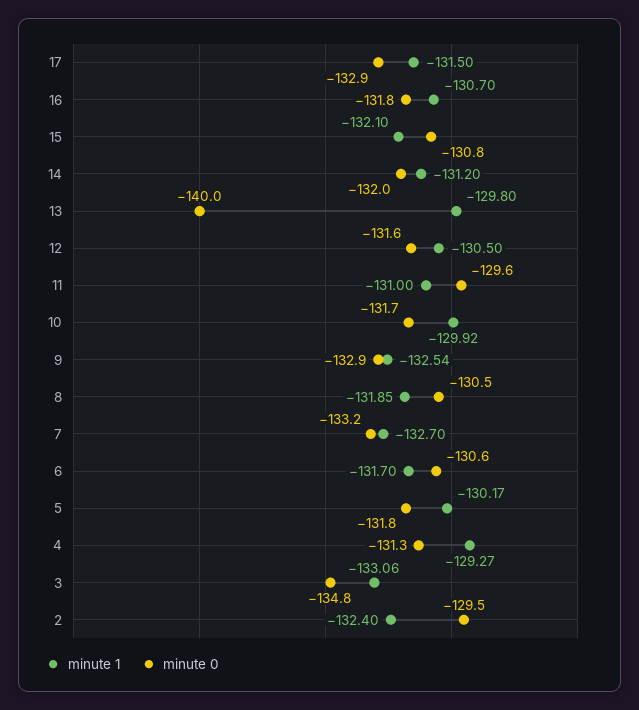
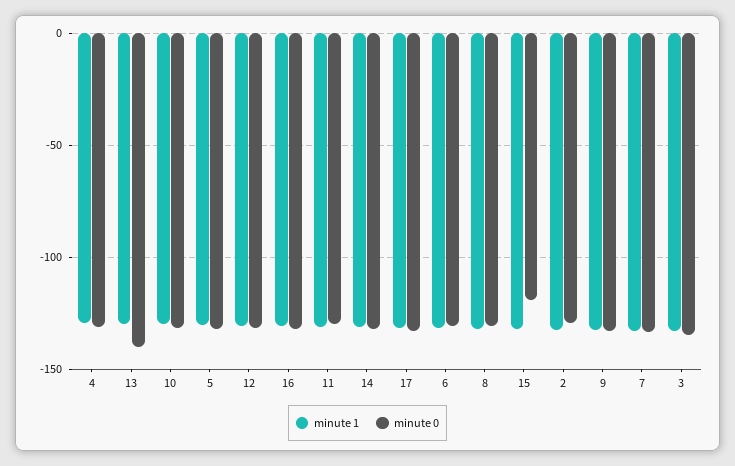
  {
    "minute 1": {
      "17": -131.5,
      "16": -130.7,
      "15": -132.1,
      "14": -131.2,
      "13": -129.8,
      "12": -130.5,
      "11": -131,
      "10": -129.92,
      "9": -132.54,
      "8": -131.85,
      "7": -132.7,
      "6": -131.7,
      "5": -130.17,
      "4": -129.27,
      "3": -133.06,
      "2": -132.4
    },
    "minute 0": {
      "17": -132.9,
      "16": -131.8,
-     "15": -130.8,
+     "15": -120,
      "14": -132,
      "13": -140,
      "12": -131.6,
      "11": -129.6,
      "10": -131.7,
      "9": -132.9,
      "8": -130.5,
      "7": -133.2,
      "6": -130.6,
      "5": -131.8,
      "4": -131.3,
      "3": -134.8,
      "2": -129.5
    }
  }

